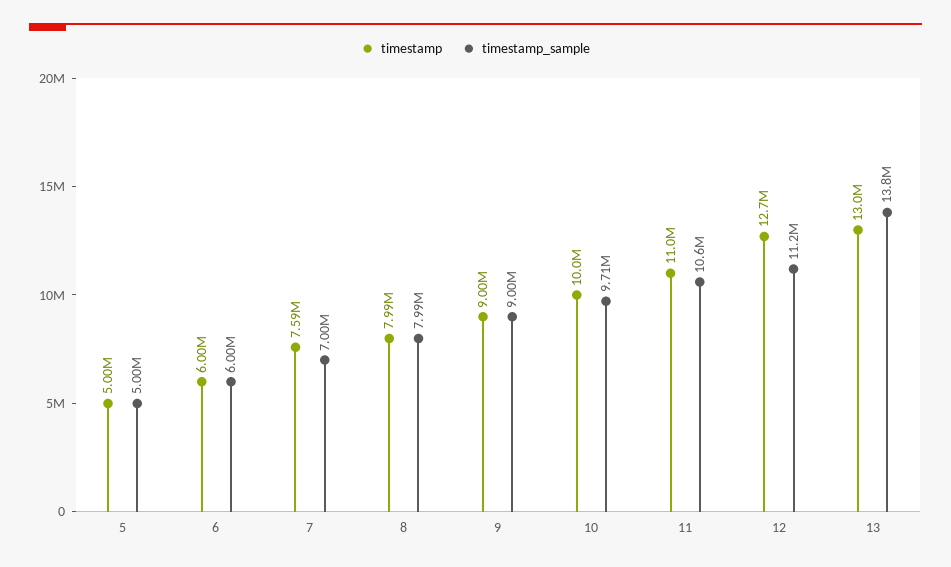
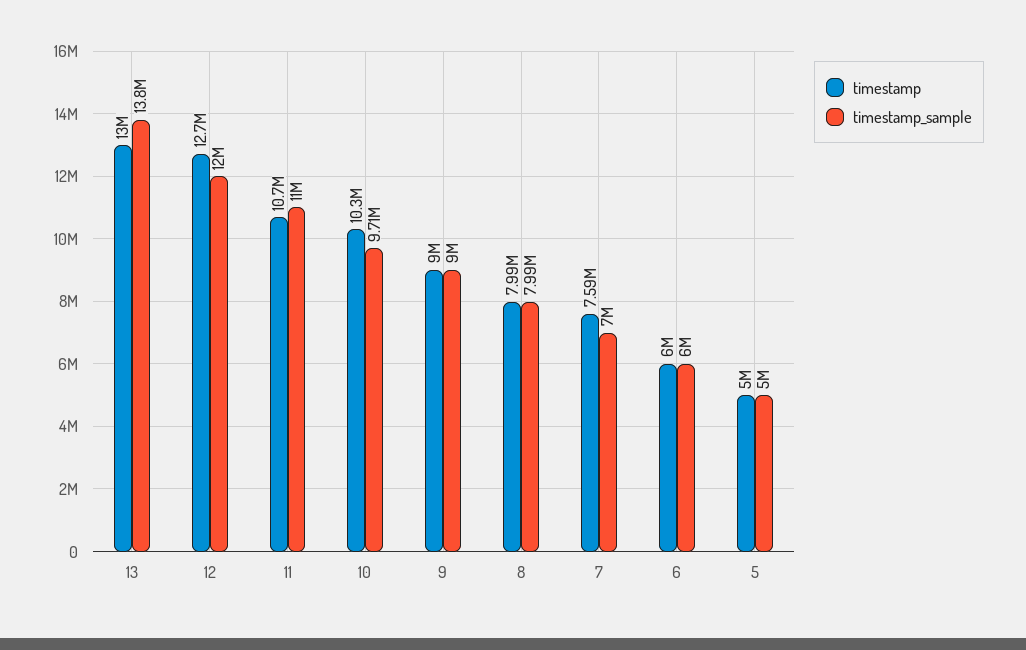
  {
    "timestamp": {
      "5": 5000000,
      "6": 6000000,
      "7": 7590000,
      "8": 7990000,
      "9": 9000000,
-     "10": 10000000,
+     "10": 10300000,
-     "11": 11000000,
+     "11": 10700000,
      "12": 12700000,
      "13": 13000000
    },
    "timestamp_sample": {
      "5": 5000000,
      "6": 6000000,
      "7": 7000000,
      "8": 7990000,
      "9": 9000000,
      "10": 9710000,
-     "11": 10600000,
+     "11": 11000000,
-     "12": 11200000,
+     "12": 12000000,
      "13": 13800000
    }
  }

